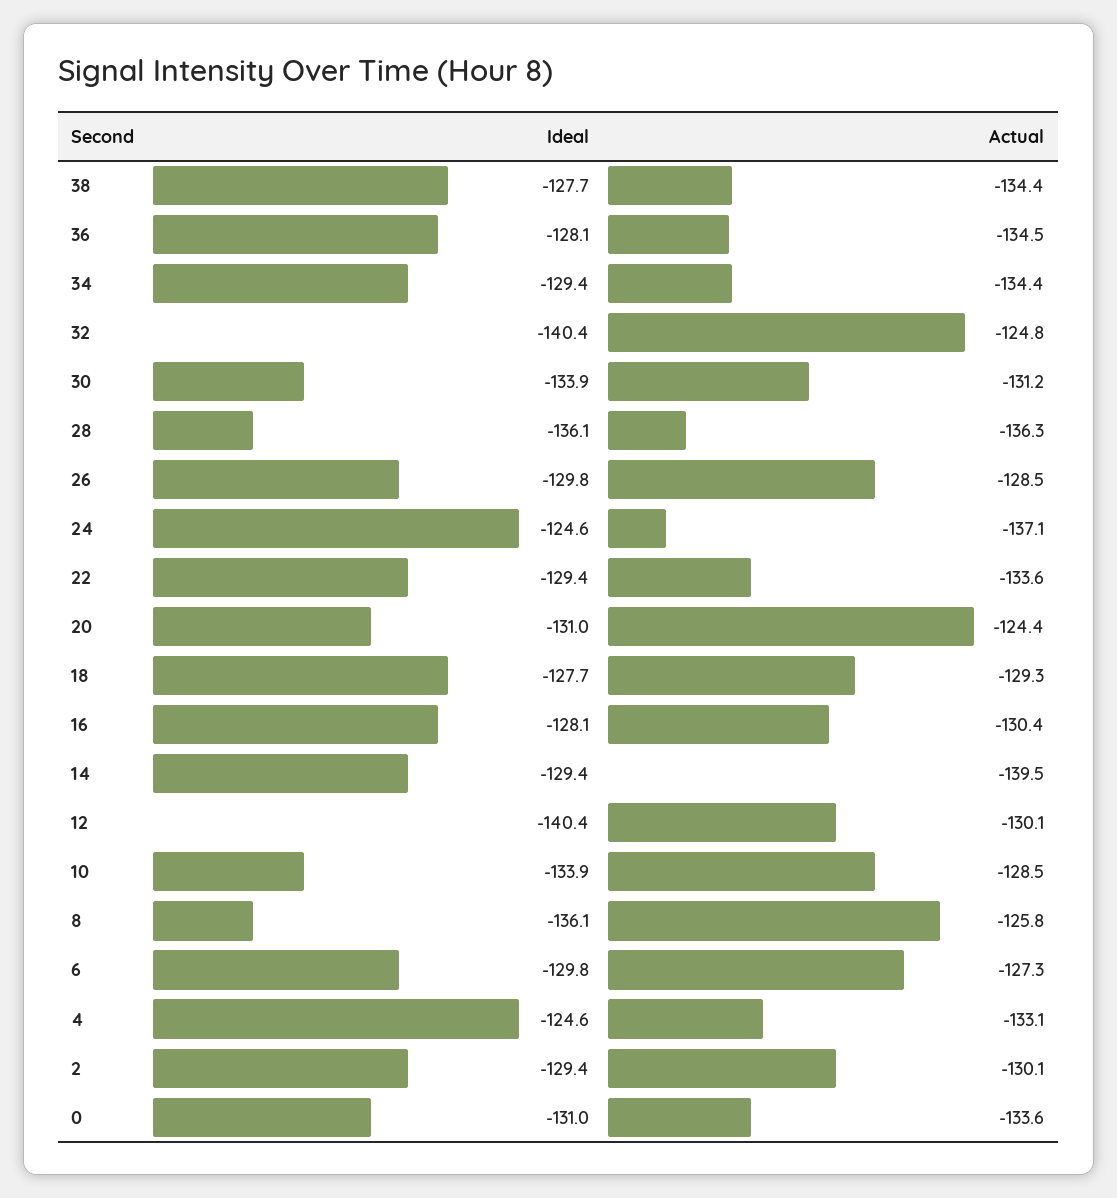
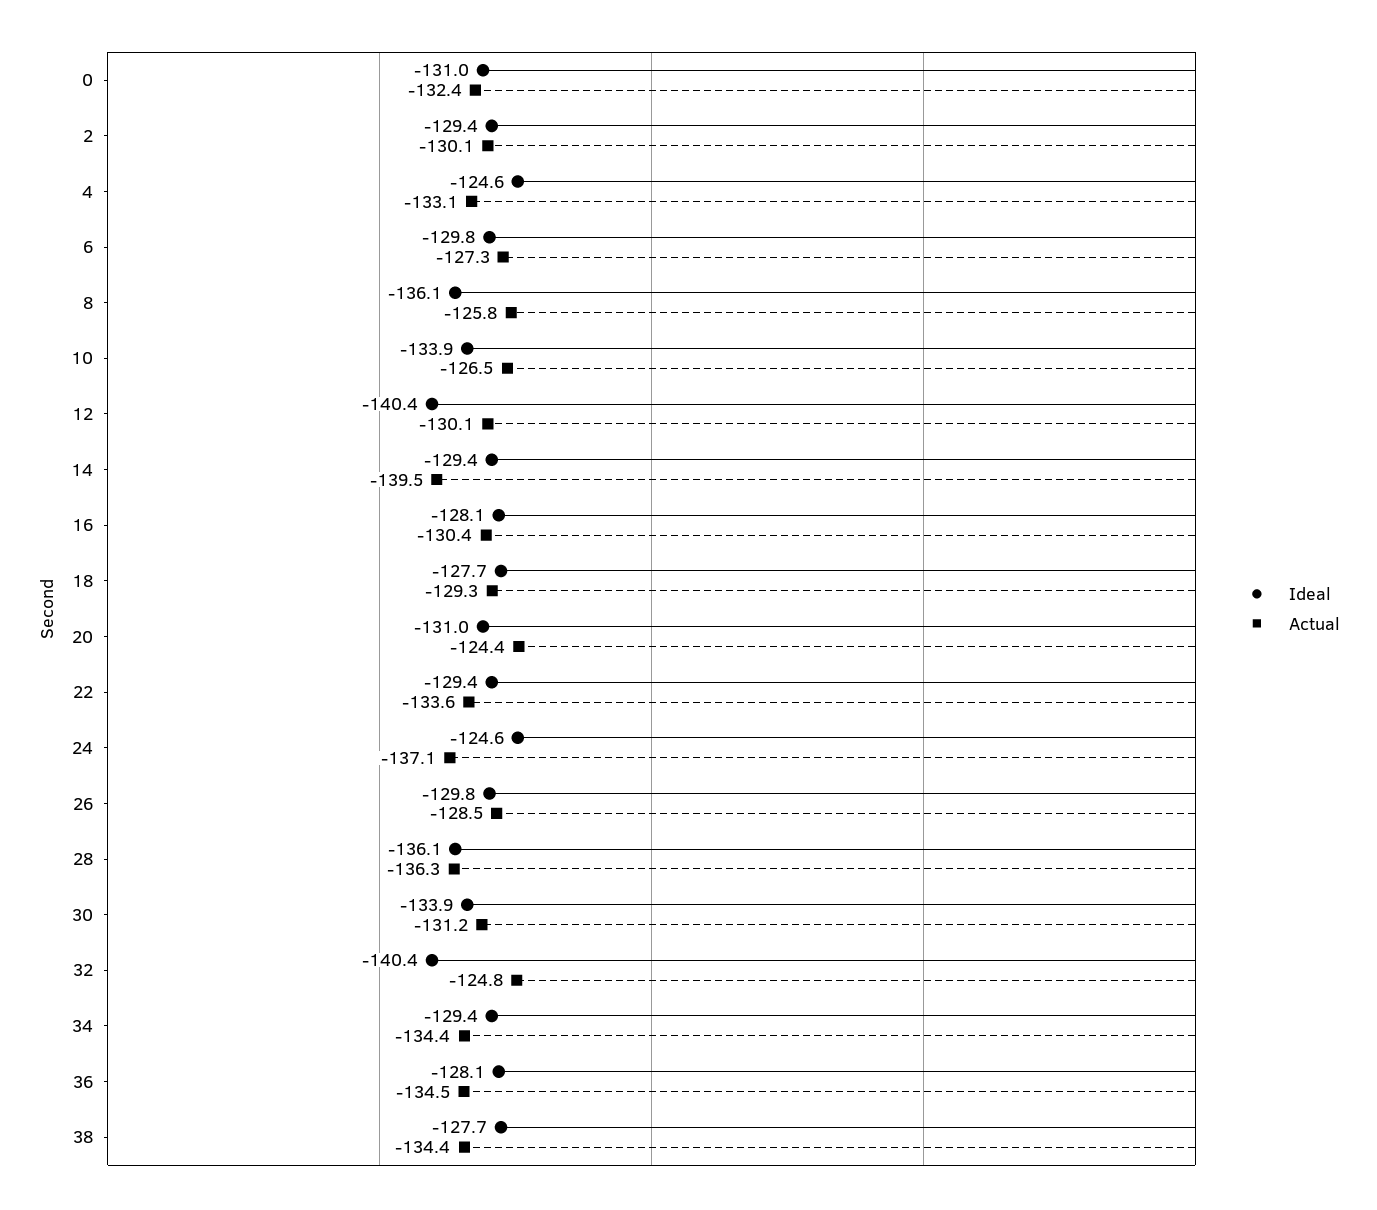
  {
    "Ideal": {
      "38": -127.7,
      "36": -128.1,
      "34": -129.4,
      "32": -140.4,
      "30": -133.9,
      "28": -136.1,
      "26": -129.8,
      "24": -124.6,
      "22": -129.4,
      "20": -131,
      "18": -127.7,
      "16": -128.1,
      "14": -129.4,
      "12": -140.4,
      "10": -133.9,
      "8": -136.1,
      "6": -129.8,
      "4": -124.6,
      "2": -129.4,
      "0": -131
    },
    "Actual": {
      "38": -134.4,
      "36": -134.5,
      "34": -134.4,
      "32": -124.8,
      "30": -131.2,
      "28": -136.3,
      "26": -128.5,
      "24": -137.1,
      "22": -133.6,
      "20": -124.4,
      "18": -129.3,
      "16": -130.4,
      "14": -139.5,
      "12": -130.1,
-     "10": -128.5,
+     "10": -126.5,
      "8": -125.8,
      "6": -127.3,
      "4": -133.1,
      "2": -130.1,
-     "0": -133.6
+     "0": -132.4
    }
  }

